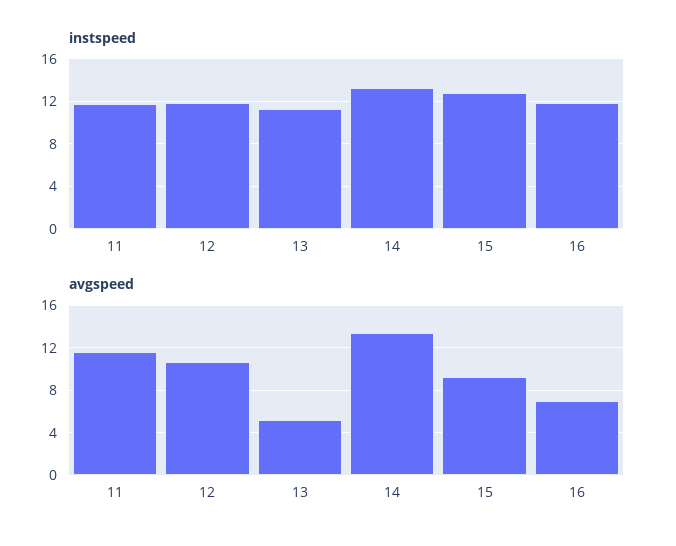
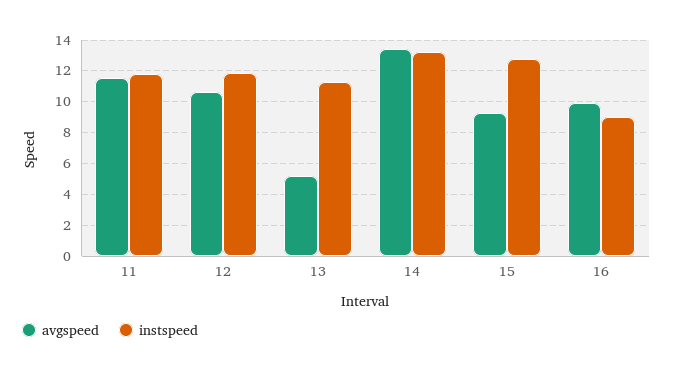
  {
    "instspeed": {
      "11": 12,
      "12": 12,
      "13": 11.5,
      "14": 13,
      "15": 13,
-     "16": 12
+     "16": 9
    },
    "avgspeed": {
      "11": 11.5,
      "12": 10.5,
      "13": 5,
      "14": 13.5,
      "15": 9.5,
-     "16": 7
+     "16": 10
    }
  }

